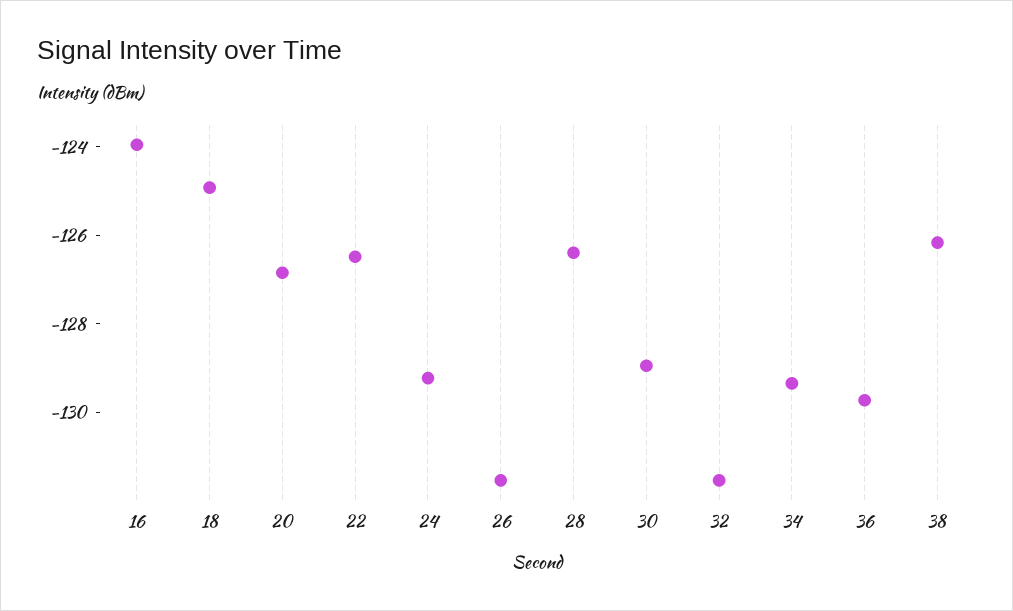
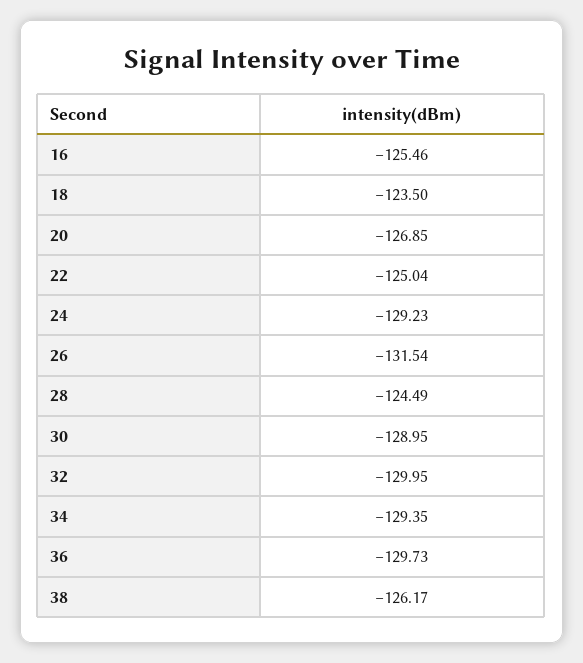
  {
-   "16": -124,
+   "16": -125.46,
-   "18": -125,
+   "18": -123.5,
    "20": -126.85,
-   "22": -126.5,
+   "22": -125.04,
    "24": -129.23,
    "26": -131.54,
-   "28": -126.5,
+   "28": -124.49,
    "30": -128.95,
-   "32": -131.5,
+   "32": -129.95,
    "34": -129.35,
    "36": -129.73,
    "38": -126.17
  }

